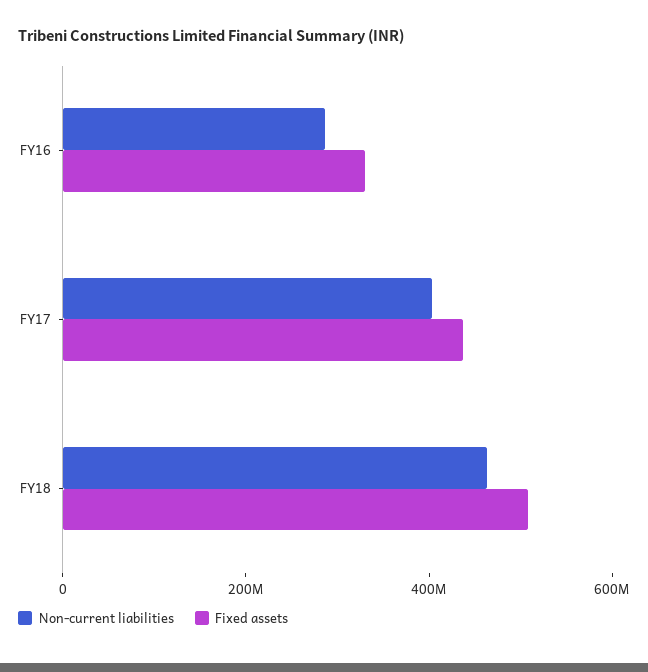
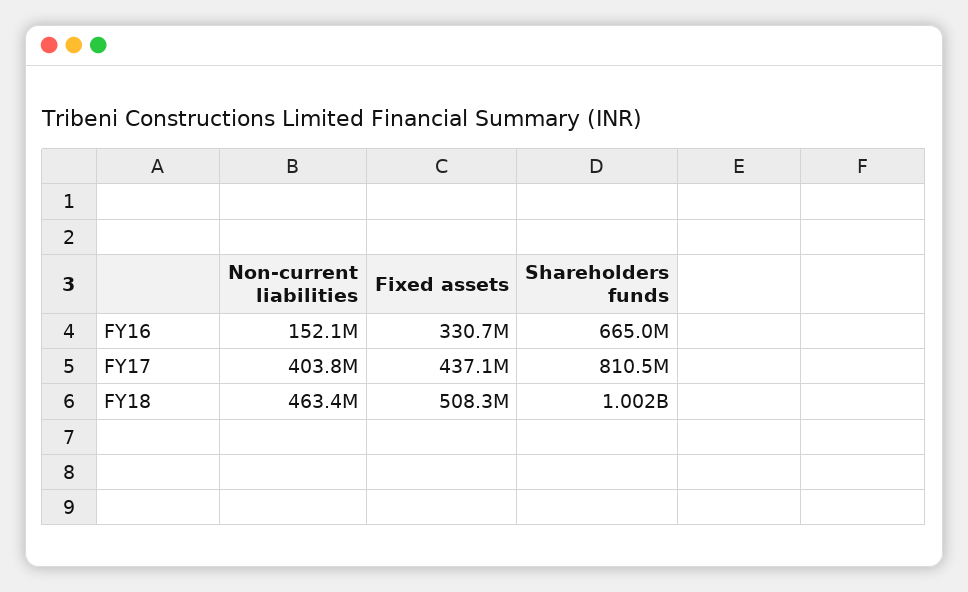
  {
    "Non-current liabilities": {
-     "FY16": 300000000,
+     "FY16": 152100000,
      "FY17": 403800000,
      "FY18": 463400000
    },
    "Fixed assets": {
      "FY16": 330700000,
      "FY17": 437100000,
      "FY18": 508300000
-   }
+   },
+   "Shareholders funds": {
+     "FY16": 665000000,
+     "FY17": 810500000,
+     "FY18": 1002000000
+   }
  }

